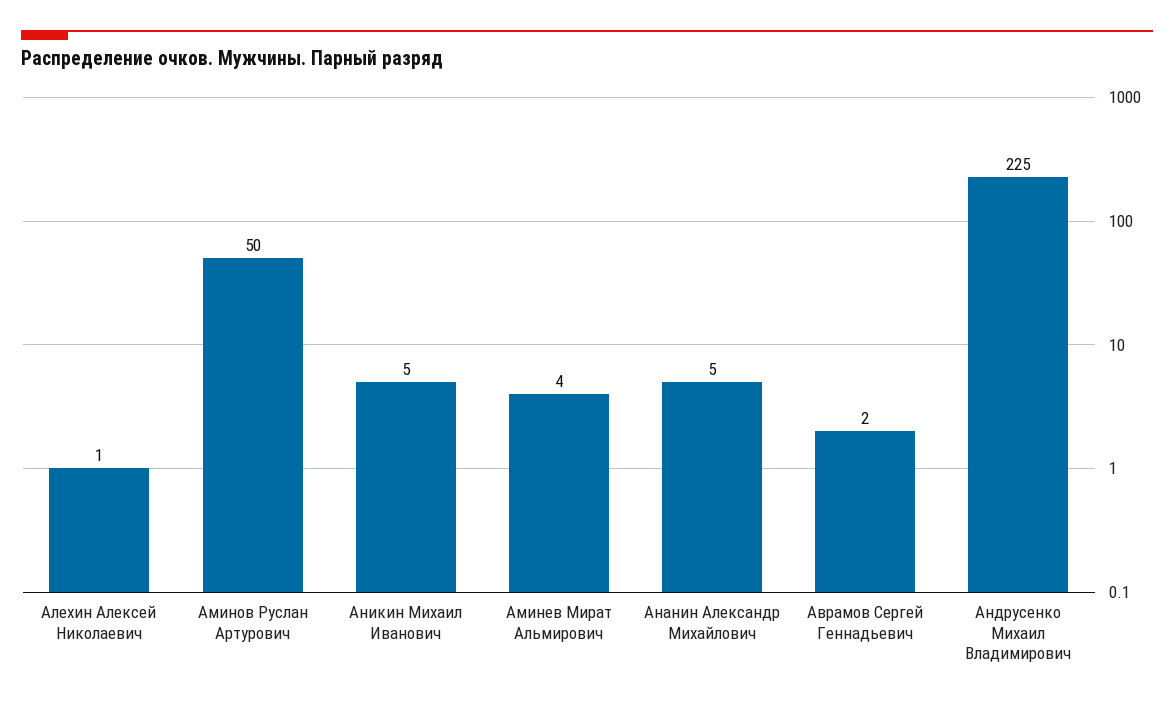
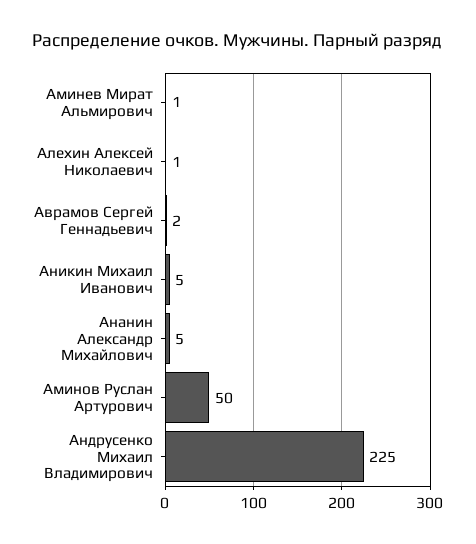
  {
    "Алехин Алексей Николаевич": 1,
    "Аминов Руслан Артурович": 50,
    "Аникин Михаил Иванович": 5,
-   "Аминев Мират Альмирович": 4,
+   "Аминев Мират Альмирович": 1,
    "Ананин Александр Михайлович": 5,
    "Аврамов Сергей Геннадьевич": 2,
    "Андрусенко Михаил Владимирович": 225
  }

